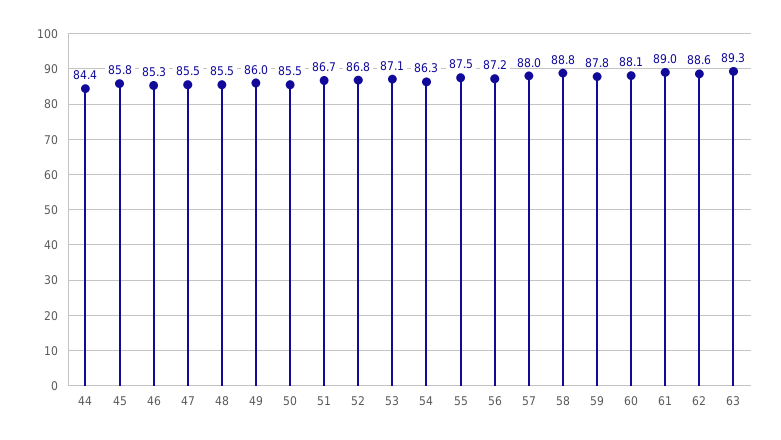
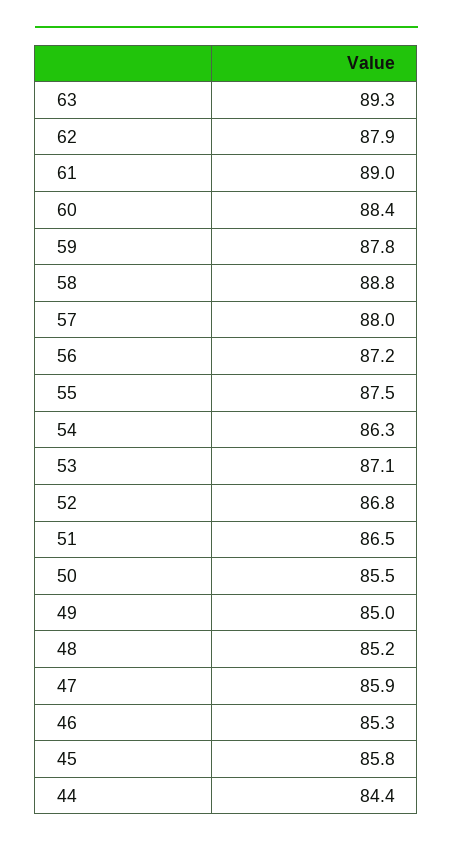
  {
    "44": 84.4,
    "45": 85.8,
    "46": 85.3,
-   "47": 85.5,
+   "47": 85.9,
-   "48": 85.5,
+   "48": 85.2,
-   "49": 86,
+   "49": 85,
    "50": 85.5,
-   "51": 86.7,
+   "51": 86.5,
    "52": 86.8,
    "53": 87.1,
    "54": 86.3,
    "55": 87.5,
    "56": 87.2,
    "57": 88,
    "58": 88.8,
    "59": 87.8,
-   "60": 88.1,
+   "60": 88.4,
    "61": 89,
-   "62": 88.6,
+   "62": 87.9,
    "63": 89.3
  }

